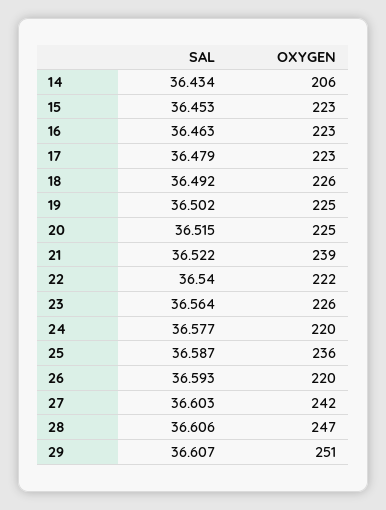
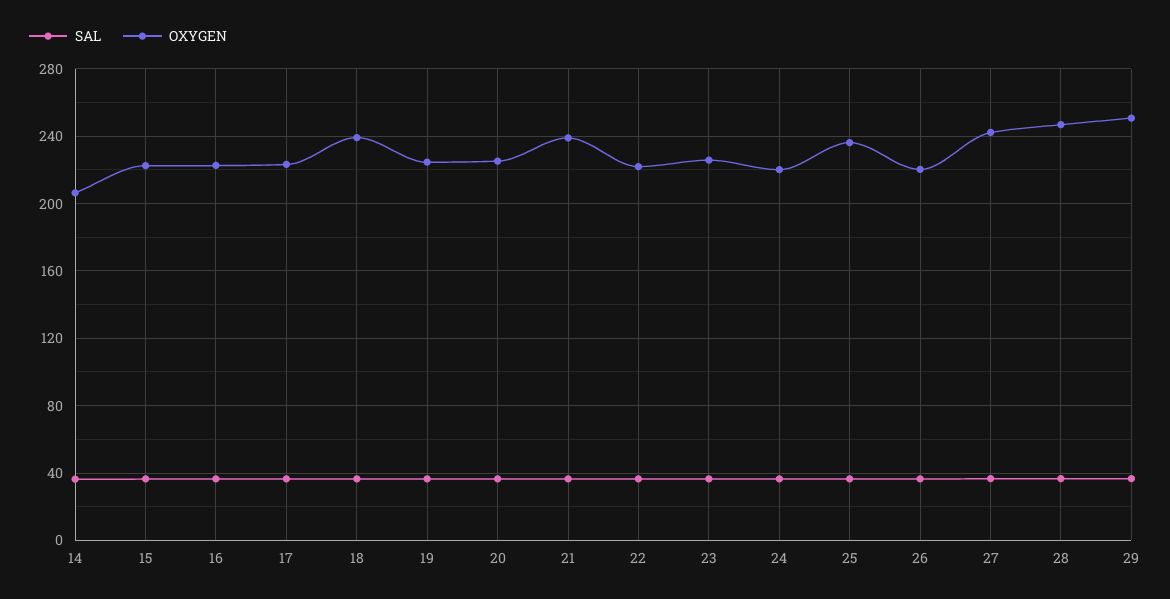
  {
    "SAL": {
      "14": 36.434,
      "15": 36.453,
      "16": 36.463,
      "17": 36.479,
      "18": 36.492,
      "19": 36.502,
      "20": 36.515,
      "21": 36.522,
      "22": 36.54,
      "23": 36.564,
      "24": 36.577,
      "25": 36.587,
      "26": 36.593,
      "27": 36.603,
      "28": 36.606,
      "29": 36.607
    },
    "OXYGEN": {
      "14": 206,
      "15": 223,
      "16": 223,
      "17": 223,
-     "18": 226,
+     "18": 240,
      "19": 225,
      "20": 225,
      "21": 239,
      "22": 222,
      "23": 226,
      "24": 220,
      "25": 236,
      "26": 220,
      "27": 242,
      "28": 247,
      "29": 251
    }
  }

